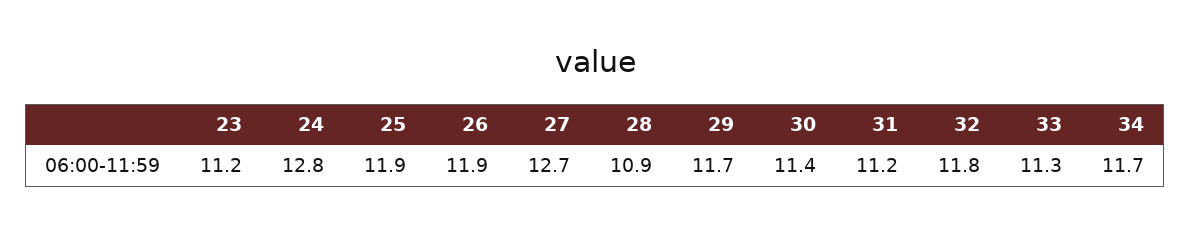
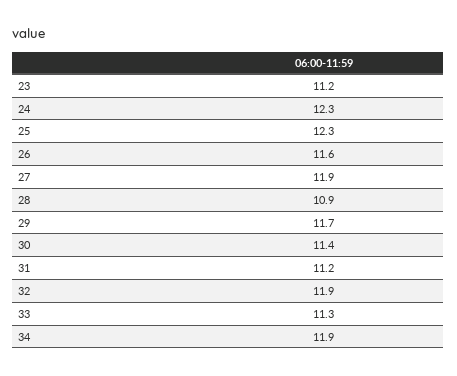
  {
    "23": 11.2,
-   "24": 12.8,
+   "24": 12.3,
-   "25": 11.9,
+   "25": 12.3,
-   "26": 11.9,
+   "26": 11.6,
-   "27": 12.7,
+   "27": 11.9,
    "28": 10.9,
    "29": 11.7,
    "30": 11.4,
    "31": 11.2,
-   "32": 11.8,
+   "32": 11.9,
    "33": 11.3,
-   "34": 11.7
+   "34": 11.9
  }

